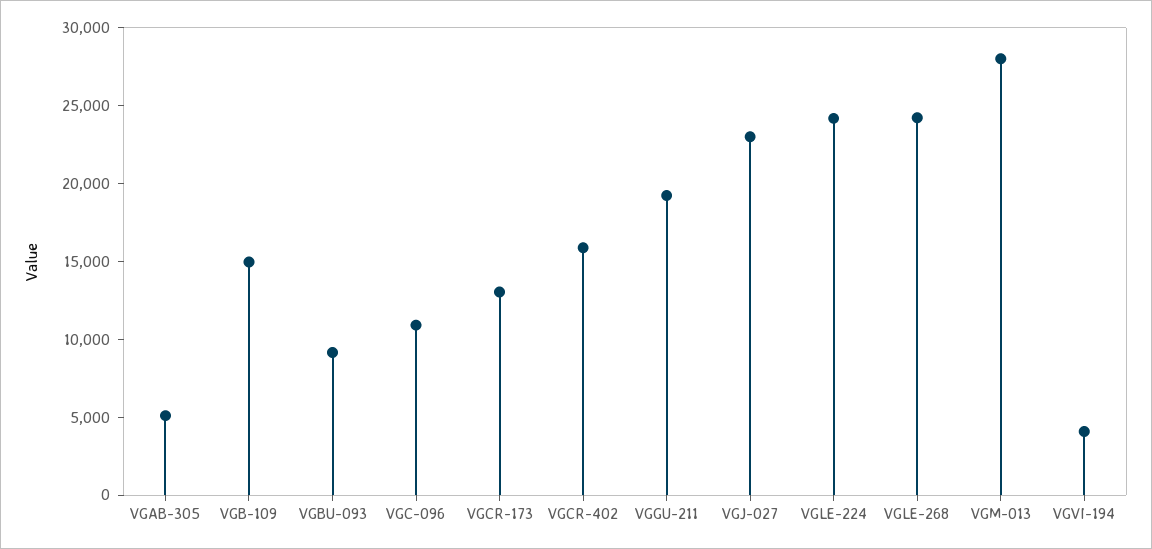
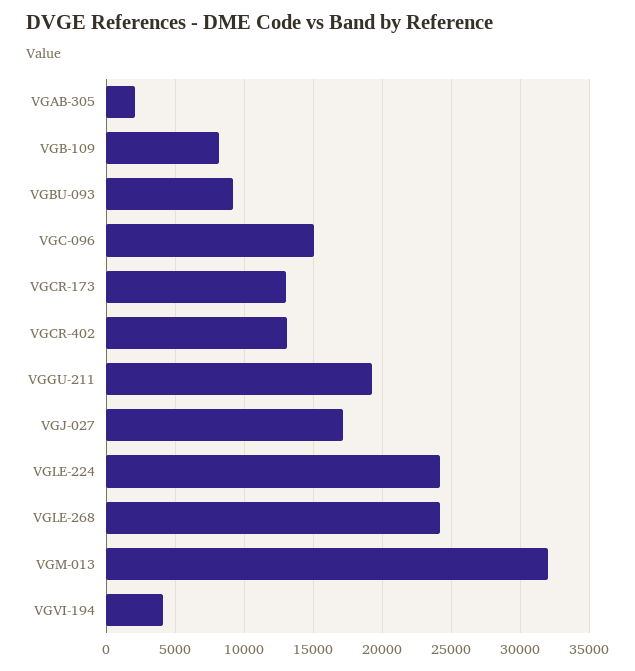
  {
-   "VGAB-305": 5000,
+   "VGAB-305": 2000,
-   "VGB-109": 15000,
+   "VGB-109": 8000,
    "VGBU-093": 9000,
-   "VGC-096": 11000,
+   "VGC-096": 15000,
    "VGCR-173": 13000,
-   "VGCR-402": 16000,
+   "VGCR-402": 13000,
    "VGGU-211": 19000,
-   "VGJ-027": 23000,
+   "VGJ-027": 17000,
    "VGLE-224": 24000,
    "VGLE-268": 24000,
-   "VGM-013": 28000,
+   "VGM-013": 32000,
    "VGVI-194": 4000
  }

